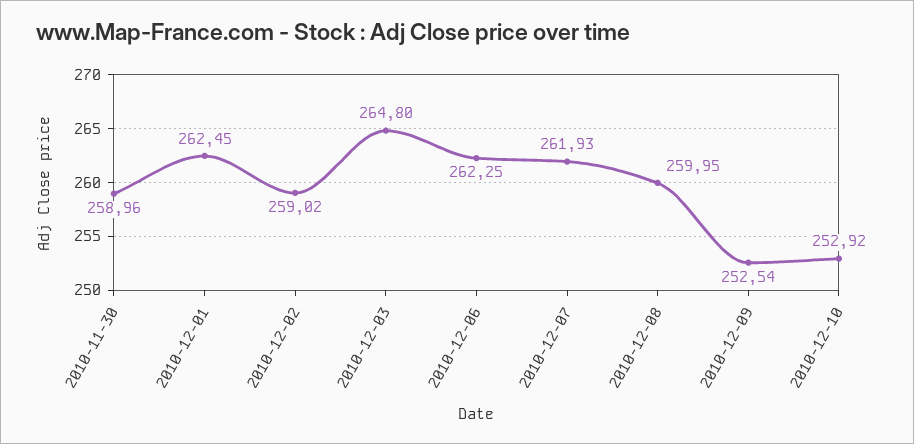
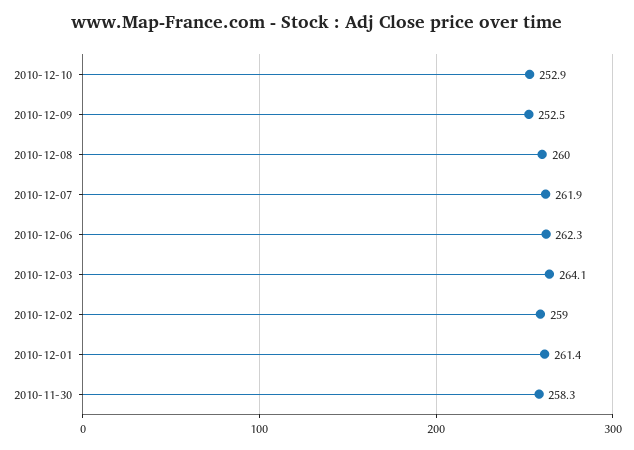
  {
-   "2010-11-30": 258.96,
+   "2010-11-30": 258.3,
-   "2010-12-01": 262.45,
+   "2010-12-01": 261.4,
    "2010-12-02": 259.02,
-   "2010-12-03": 264.8,
+   "2010-12-03": 264.1,
    "2010-12-06": 262.25,
    "2010-12-07": 261.93,
    "2010-12-08": 259.95,
    "2010-12-09": 252.54,
    "2010-12-10": 252.92
  }

